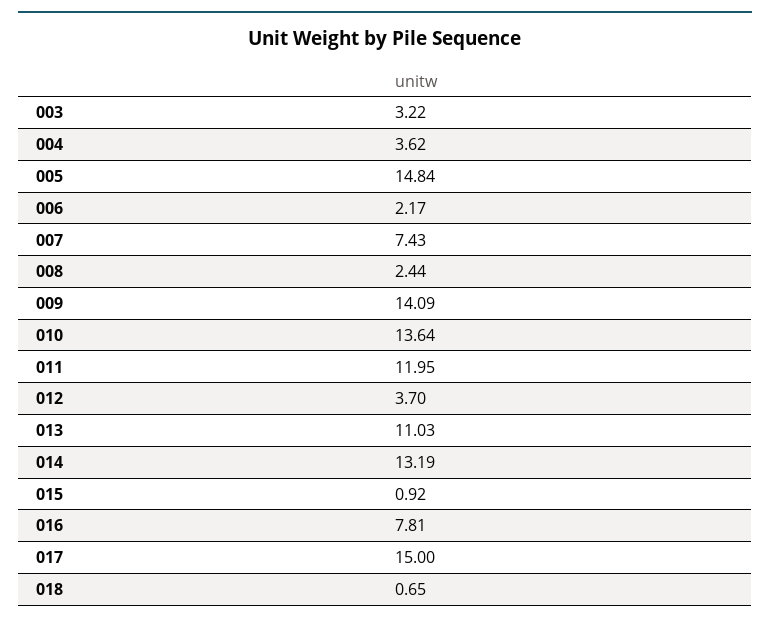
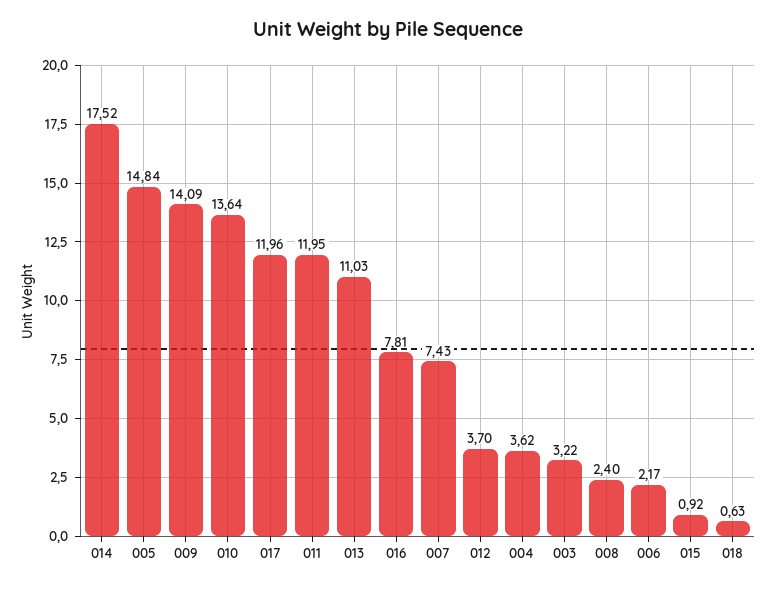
  {
    "003": 3.22,
    "004": 3.62,
    "005": 14.84,
    "006": 2.17,
    "007": 7.43,
-   "008": 2.44,
+   "008": 2.4,
    "009": 14.09,
    "010": 13.64,
    "011": 11.95,
    "012": 3.7,
    "013": 11.03,
-   "014": 13.19,
+   "014": 17.52,
    "015": 0.92,
    "016": 7.81,
-   "017": 15,
+   "017": 11.96,
-   "018": 0.65
+   "018": 0.63
  }

